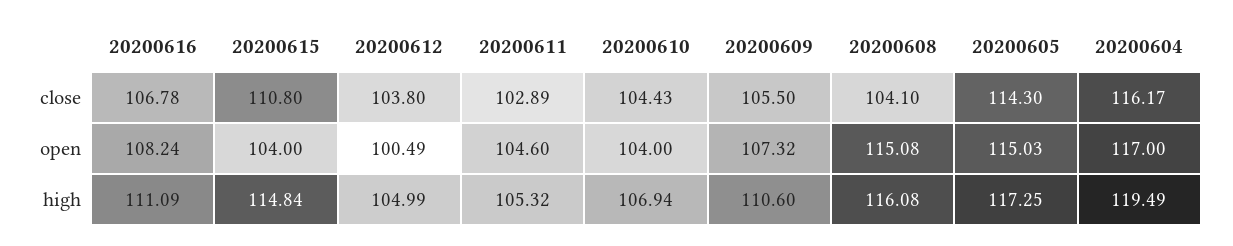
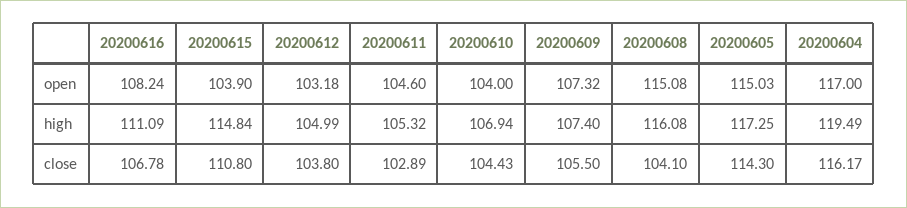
  {
    "20200616": {
      "close": 106.78,
      "open": 108.24,
      "high": 111.09
    },
    "20200615": {
      "close": 110.8,
-     "open": 104,
+     "open": 103.9,
      "high": 114.84
    },
    "20200612": {
      "close": 103.8,
-     "open": 100.49,
+     "open": 103.18,
      "high": 104.99
    },
    "20200611": {
      "close": 102.89,
      "open": 104.6,
      "high": 105.32
    },
    "20200610": {
      "close": 104.43,
      "open": 104,
      "high": 106.94
    },
    "20200609": {
      "close": 105.5,
      "open": 107.32,
-     "high": 110.6
+     "high": 107.4
    },
    "20200608": {
      "close": 104.1,
      "open": 115.08,
      "high": 116.08
    },
    "20200605": {
      "close": 114.3,
      "open": 115.03,
      "high": 117.25
    },
    "20200604": {
      "close": 116.17,
      "open": 117,
      "high": 119.49
    }
  }

